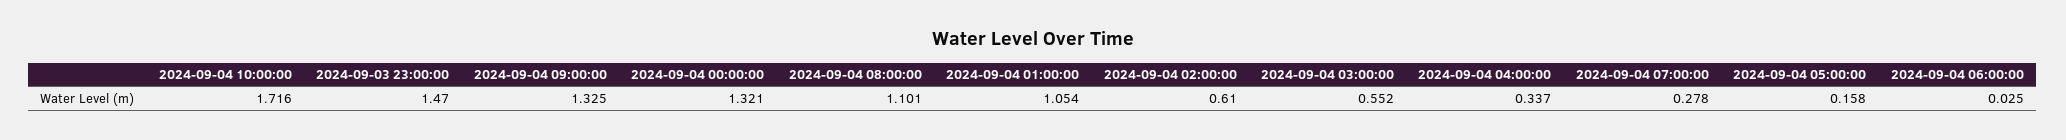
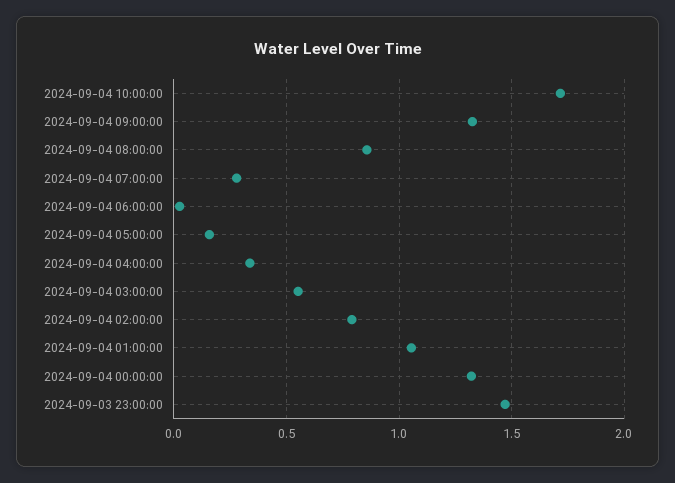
  {
    "2024-09-04 10:00:00": 1.716,
    "2024-09-03 23:00:00": 1.47,
    "2024-09-04 09:00:00": 1.325,
    "2024-09-04 00:00:00": 1.321,
-   "2024-09-04 08:00:00": 1.101,
+   "2024-09-04 08:00:00": 0.85,
    "2024-09-04 01:00:00": 1.054,
-   "2024-09-04 02:00:00": 0.61,
+   "2024-09-04 02:00:00": 0.8,
    "2024-09-04 03:00:00": 0.552,
    "2024-09-04 04:00:00": 0.337,
    "2024-09-04 07:00:00": 0.278,
    "2024-09-04 05:00:00": 0.158,
    "2024-09-04 06:00:00": 0.025
  }

